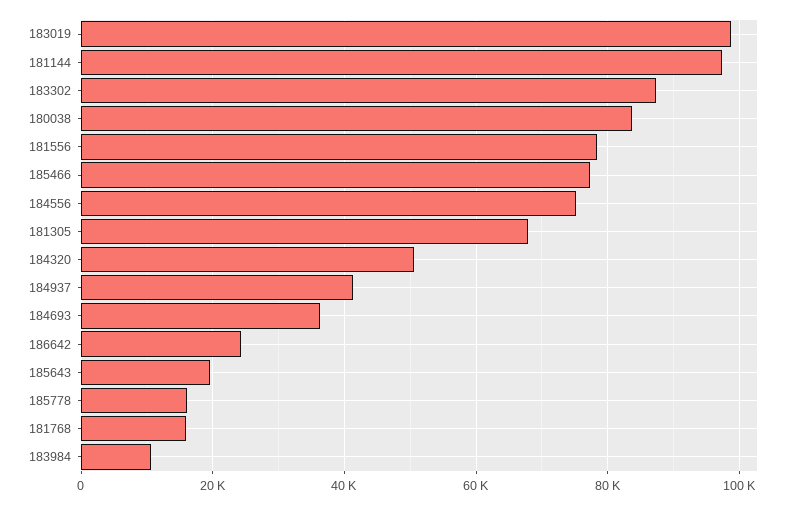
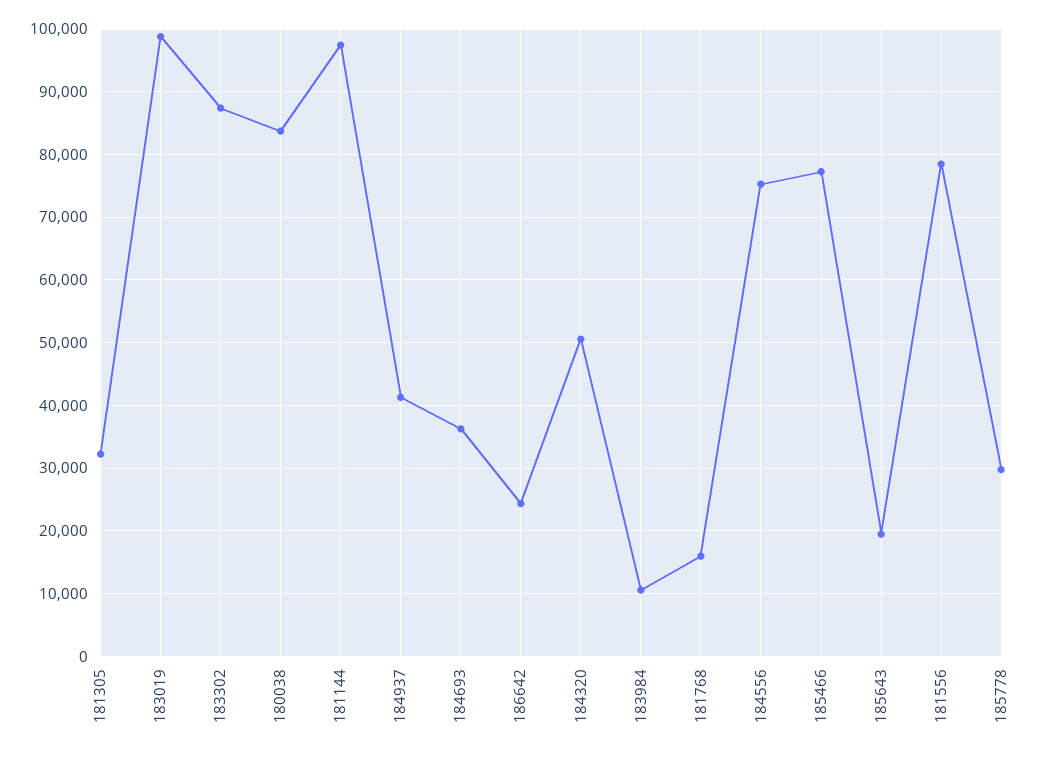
  {
    "183019": 99000,
    "181144": 97000,
    "183302": 87000,
    "180038": 84000,
    "181556": 78000,
    "185466": 77000,
    "184556": 75000,
-   "181305": 68000,
+   "181305": 32000,
    "184320": 51000,
    "184937": 41000,
    "184693": 36000,
    "186642": 24000,
    "185643": 20000,
-   "185778": 16000,
+   "185778": 30000,
    "181768": 16000,
    "183984": 11000
  }

